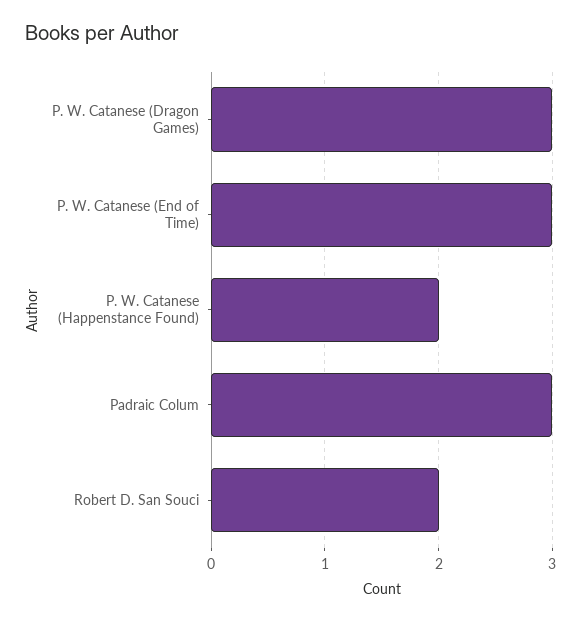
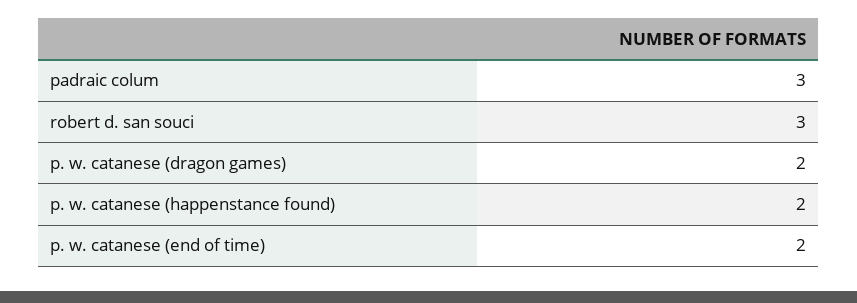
  {
-   "P. W. Catanese (Dragon Games)": 3,
+   "P. W. Catanese (Dragon Games)": 2,
-   "P. W. Catanese (End of Time)": 3,
+   "P. W. Catanese (End of Time)": 2,
    "P. W. Catanese (Happenstance Found)": 2,
    "Padraic Colum": 3,
-   "Robert D. San Souci": 2
+   "Robert D. San Souci": 3
  }

